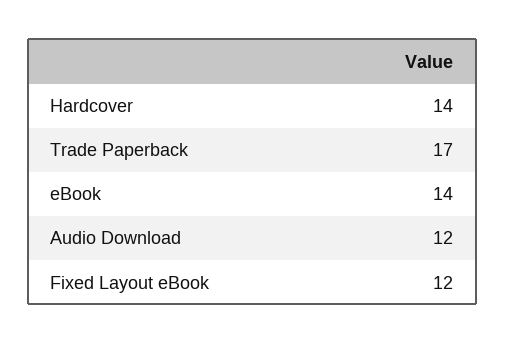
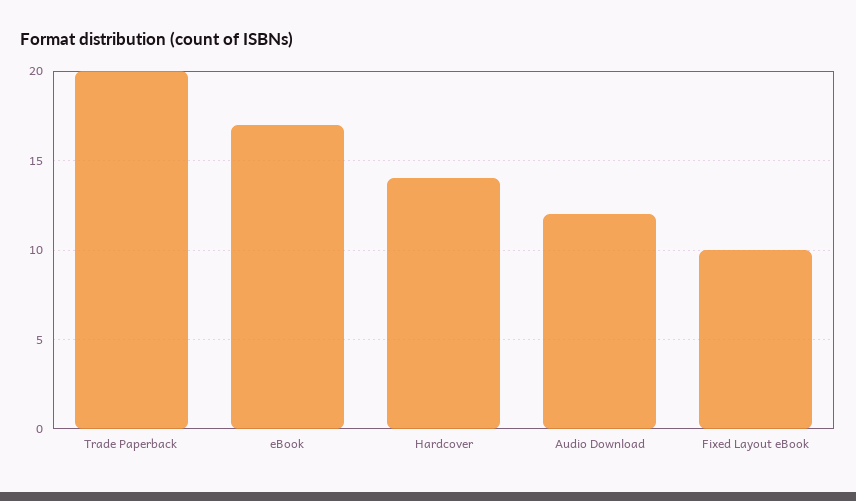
  {
    "Hardcover": 14,
-   "Trade Paperback": 17,
+   "Trade Paperback": 20,
-   "eBook": 14,
+   "eBook": 17,
    "Audio Download": 12,
-   "Fixed Layout eBook": 12
+   "Fixed Layout eBook": 10
  }

